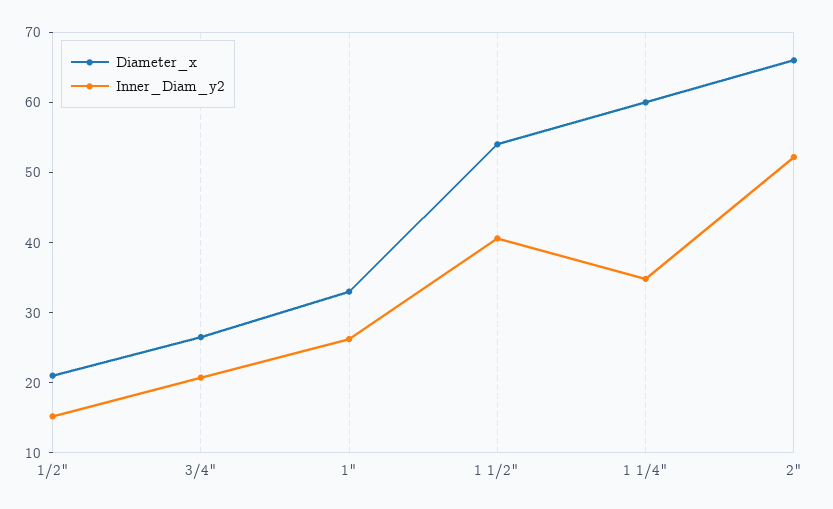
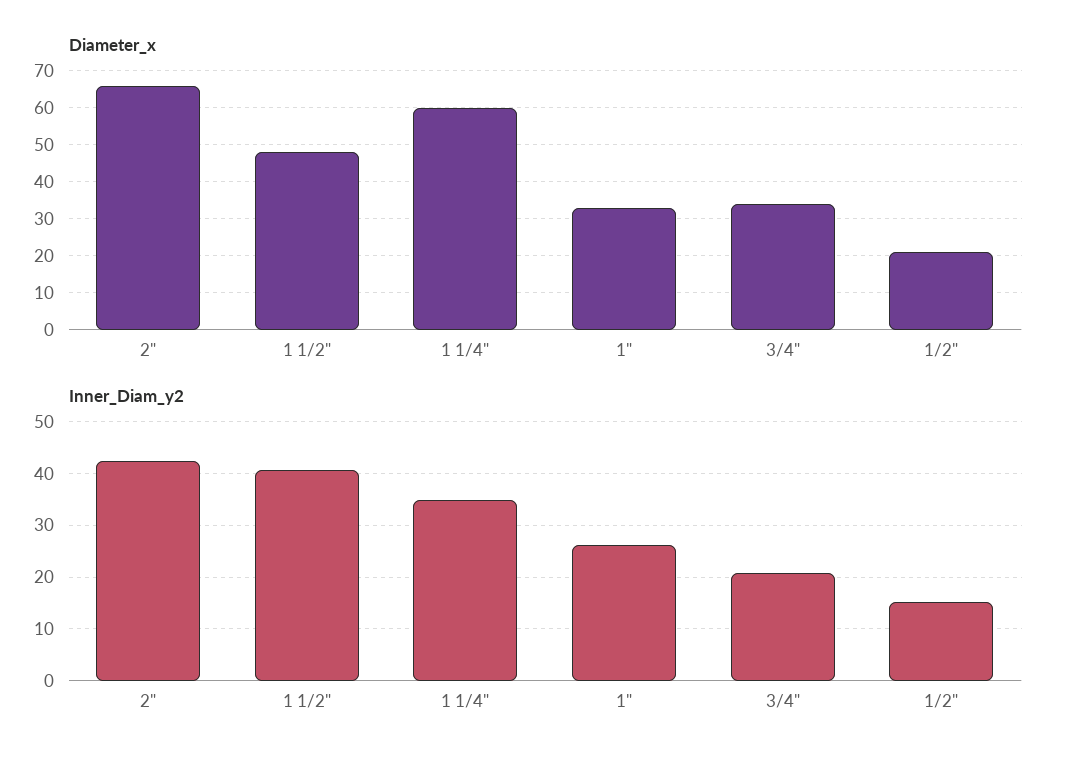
  {
    "Diameter_x": {
      "1/2\"": 22,
-     "3/4\"": 26,
+     "3/4\"": 34,
      "1\"": 34,
-     "1 1/2\"": 54,
+     "1 1/2\"": 48,
      "1 1/4\"": 60,
      "2\"": 66
    },
    "Inner_Diam_y2": {
      "1/2\"": 16,
      "3/4\"": 20,
      "1\"": 26,
      "1 1/2\"": 40,
      "1 1/4\"": 34,
-     "2\"": 52
+     "2\"": 42
    }
  }

